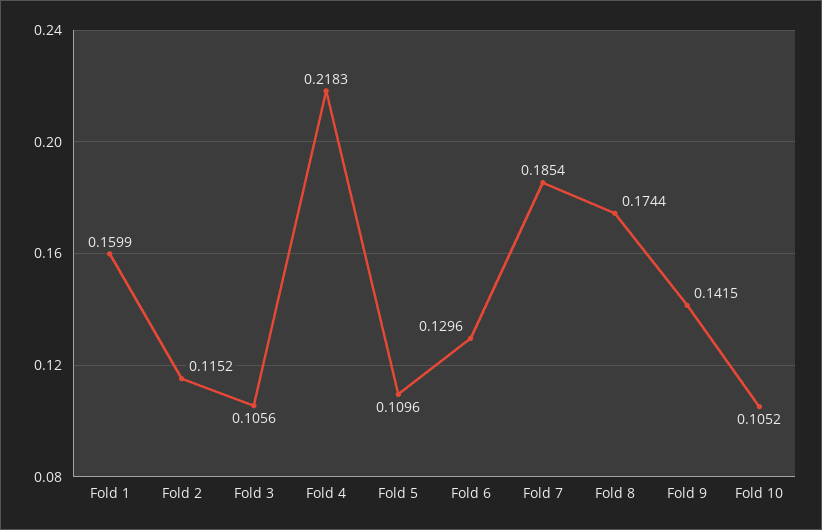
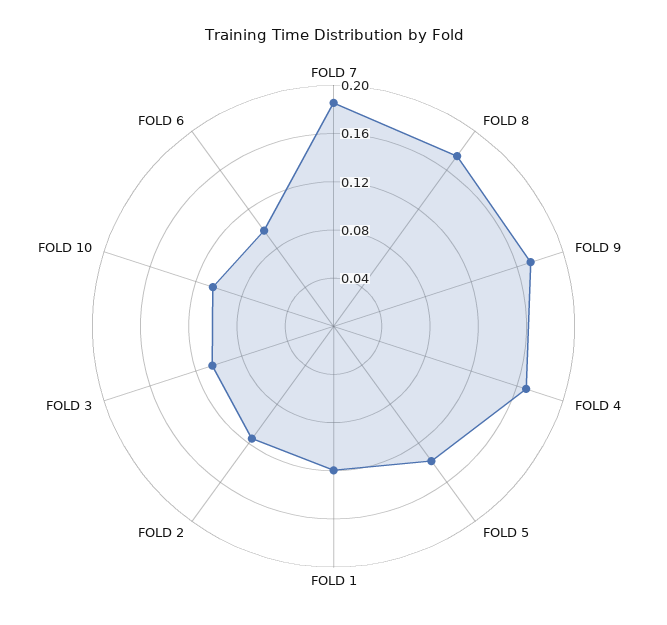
  {
-   "Fold 1": 0.1599,
+   "Fold 1": 0.12,
    "Fold 2": 0.1152,
    "Fold 3": 0.1056,
-   "Fold 4": 0.2183,
+   "Fold 4": 0.17,
-   "Fold 5": 0.1096,
+   "Fold 5": 0.14,
-   "Fold 6": 0.1296,
+   "Fold 6": 0.1,
    "Fold 7": 0.1854,
    "Fold 8": 0.1744,
-   "Fold 9": 0.1415,
+   "Fold 9": 0.17,
    "Fold 10": 0.1052
  }

